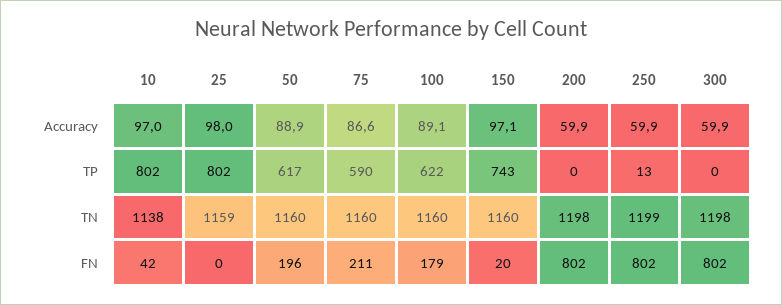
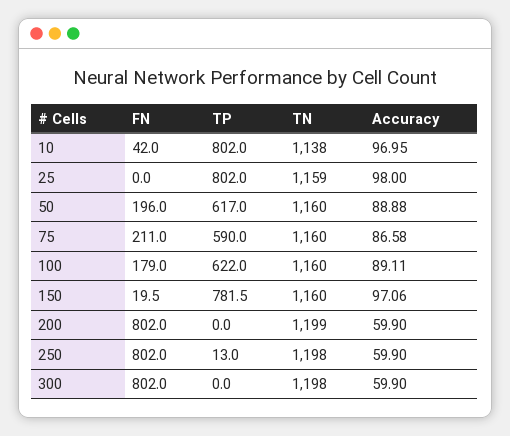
  {
    "10": {
      "Accuracy": 96.95,
      "TP": 802,
      "TN": 1138,
      "FN": 42
    },
    "25": {
      "Accuracy": 98,
      "TP": 802,
      "TN": 1159,
      "FN": 0
    },
    "50": {
      "Accuracy": 88.88,
      "TP": 617,
      "TN": 1160,
      "FN": 196
    },
    "75": {
      "Accuracy": 86.58,
      "TP": 590,
      "TN": 1160,
      "FN": 211
    },
    "100": {
      "Accuracy": 89.11,
      "TP": 622,
      "TN": 1160,
      "FN": 179
    },
    "150": {
      "Accuracy": 97.06,
-     "TP": 743,
+     "TP": 781.5,
      "TN": 1160,
      "FN": 19.5
    },
    "200": {
      "Accuracy": 59.9,
      "TP": 0,
-     "TN": 1198,
+     "TN": 1199,
      "FN": 802
    },
    "250": {
      "Accuracy": 59.9,
      "TP": 13,
-     "TN": 1199,
+     "TN": 1198,
      "FN": 802
    },
    "300": {
      "Accuracy": 59.9,
      "TP": 0,
      "TN": 1198,
      "FN": 802
    }
  }

